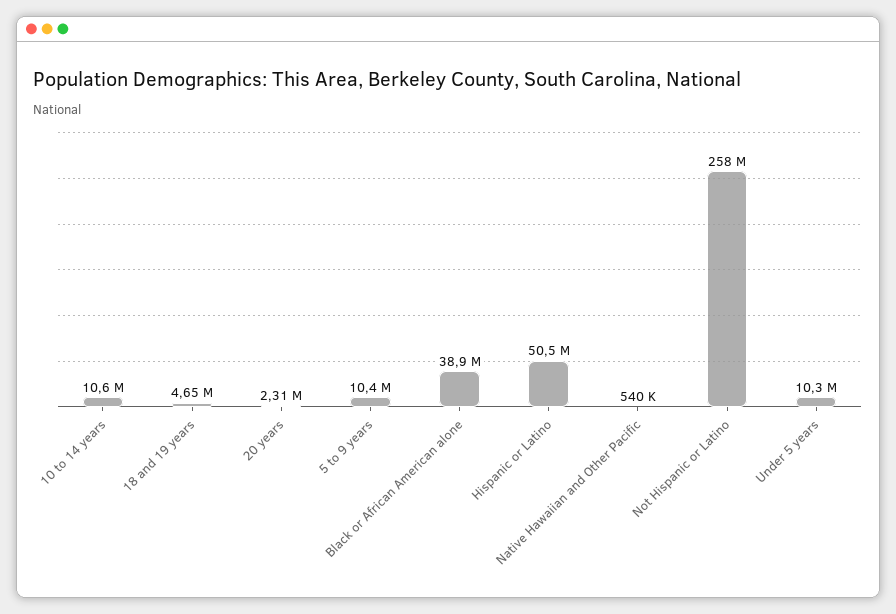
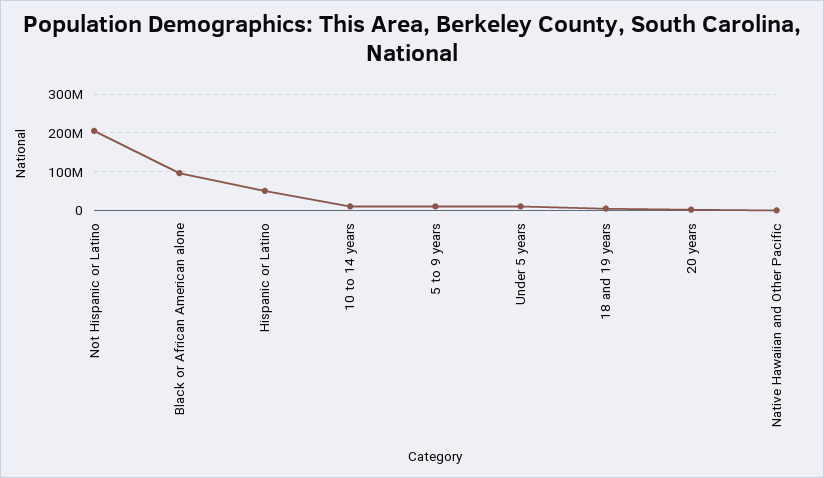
  {
    "10 to 14 years": 10600000,
    "18 and 19 years": 4650000,
    "20 years": 2310000,
    "5 to 9 years": 10400000,
-   "Black or African American alone": 38900000,
+   "Black or African American alone": 100000000,
    "Hispanic or Latino": 50500000,
    "Native Hawaiian and Other Pacific": 540000,
-   "Not Hispanic or Latino": 258000000,
+   "Not Hispanic or Latino": 200000000,
    "Under 5 years": 10300000
  }

